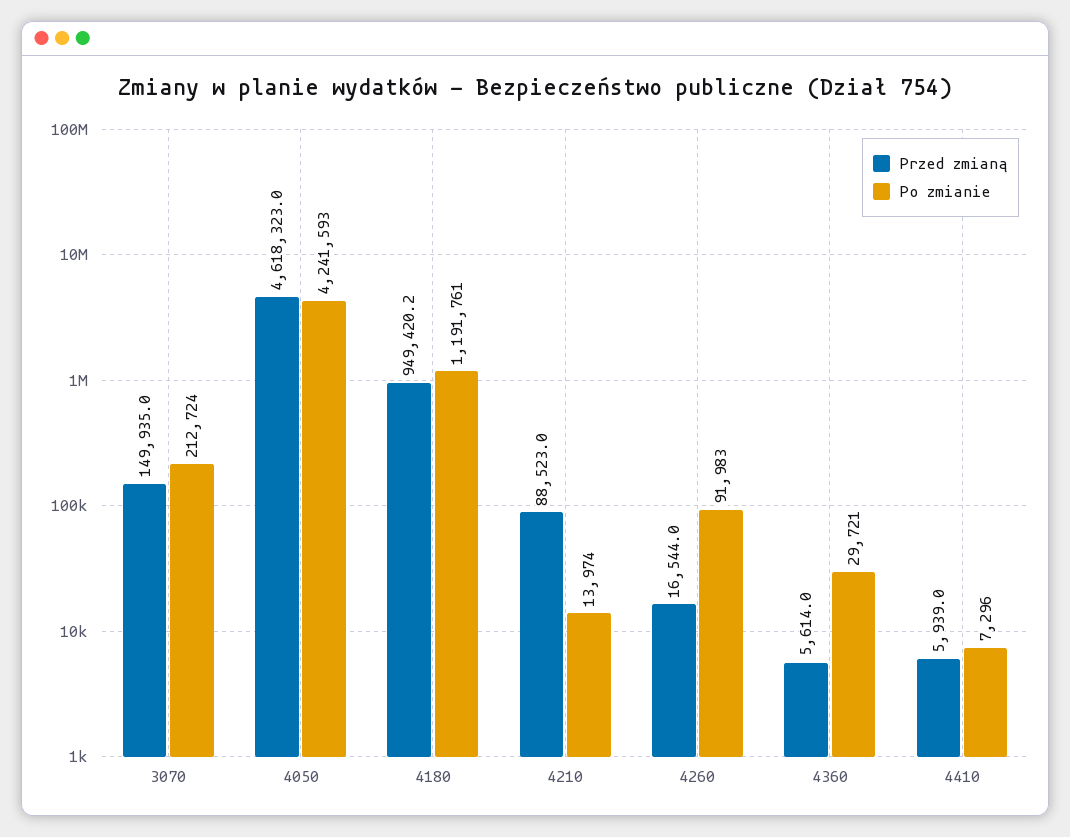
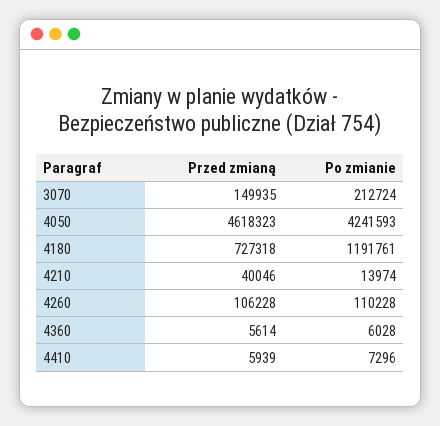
  {
    "Przed zmianą": {
      "3070": 149935,
      "4050": 4618323,
-     "4180": 949420.2,
+     "4180": 727318,
-     "4210": 88523,
+     "4210": 40046,
-     "4260": 16544,
+     "4260": 106228,
      "4360": 5614,
      "4410": 5939
    },
    "Po zmianie": {
      "3070": 212724,
      "4050": 4241593,
      "4180": 1191761,
      "4210": 13974,
-     "4260": 91983,
+     "4260": 110228,
-     "4360": 29721,
+     "4360": 6028,
      "4410": 7296
    }
  }

